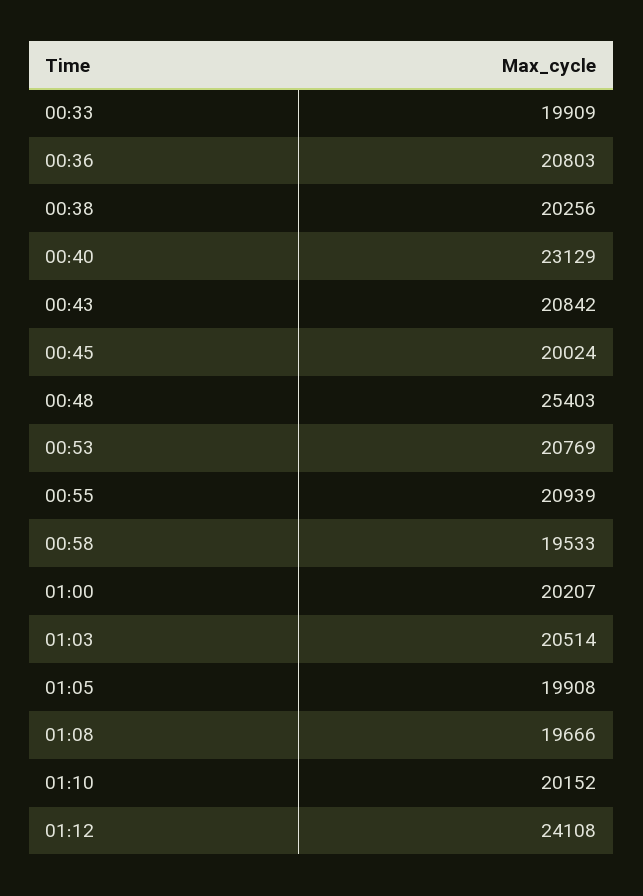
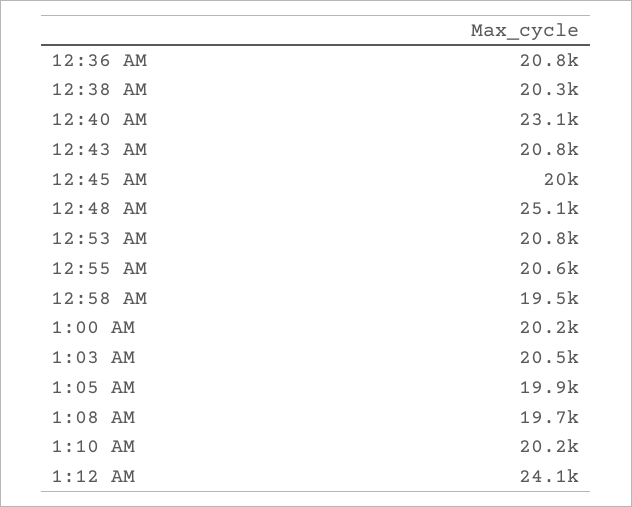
  {
-   "00:33": 19909,
    "00:36": 20803,
    "00:38": 20256,
    "00:40": 23129,
    "00:43": 20842,
    "00:45": 20024,
-   "00:48": 25403,
+   "00:48": 25100,
    "00:53": 20769,
-   "00:55": 20939,
+   "00:55": 20600,
    "00:58": 19533,
    "01:00": 20207,
    "01:03": 20514,
    "01:05": 19908,
    "01:08": 19666,
    "01:10": 20152,
    "01:12": 24108
  }

